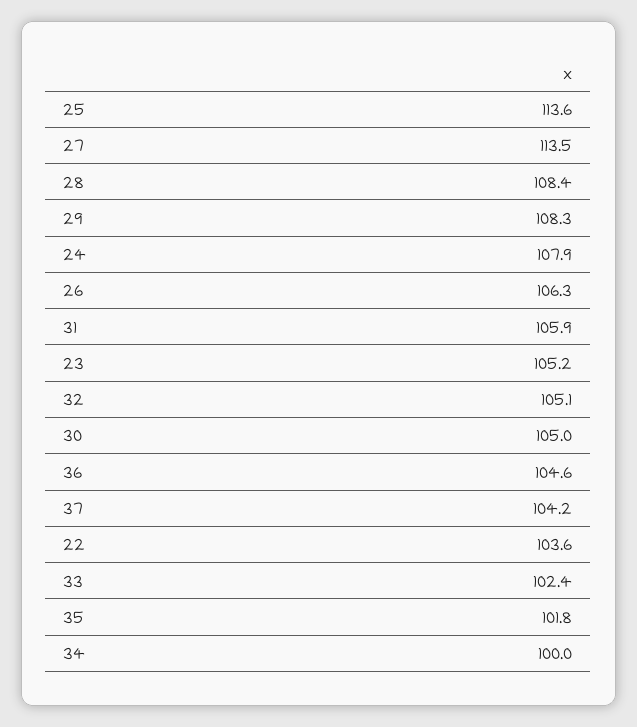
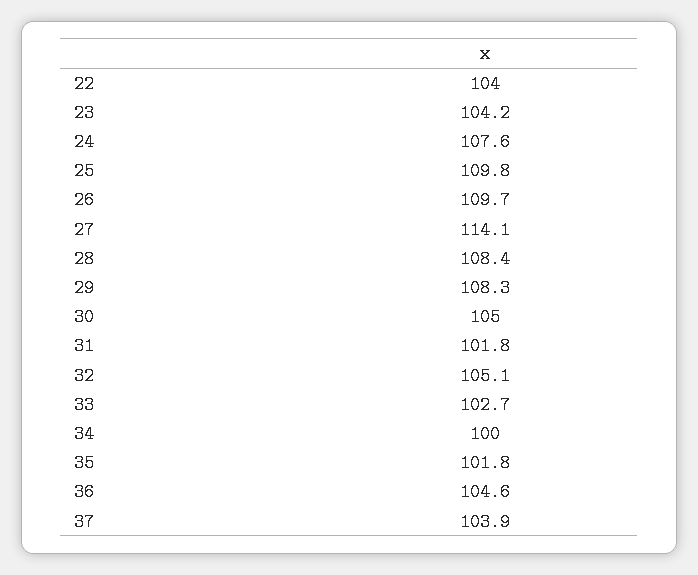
  {
-   "25": 113.6,
+   "25": 109.8,
-   "27": 113.5,
+   "27": 114.1,
    "28": 108.4,
    "29": 108.3,
-   "24": 107.9,
+   "24": 107.6,
-   "26": 106.3,
+   "26": 109.7,
-   "31": 105.9,
+   "31": 101.8,
-   "23": 105.2,
+   "23": 104.2,
    "32": 105.1,
    "30": 105,
    "36": 104.6,
-   "37": 104.2,
+   "37": 103.9,
-   "22": 103.6,
+   "22": 104,
-   "33": 102.4,
+   "33": 102.7,
    "35": 101.8,
    "34": 100
  }

